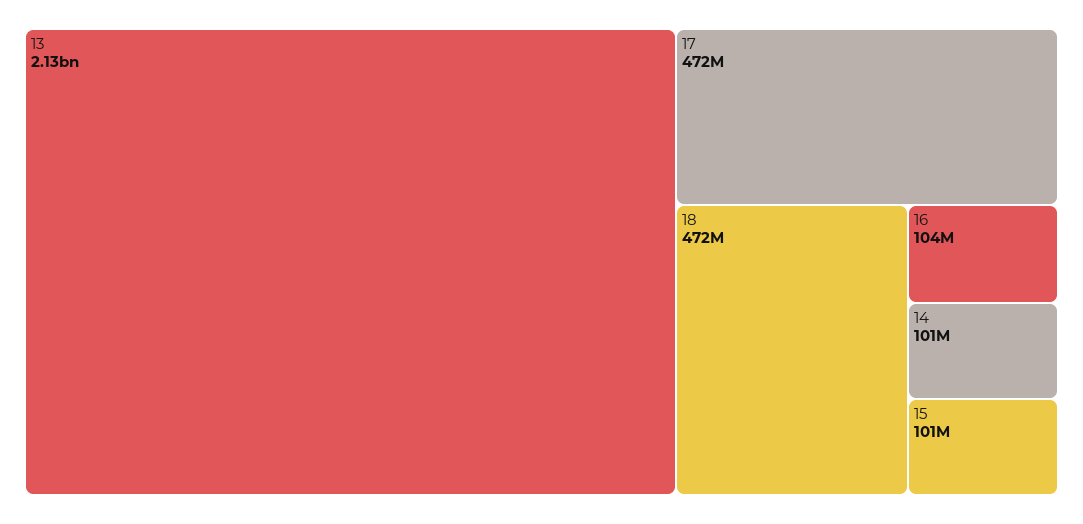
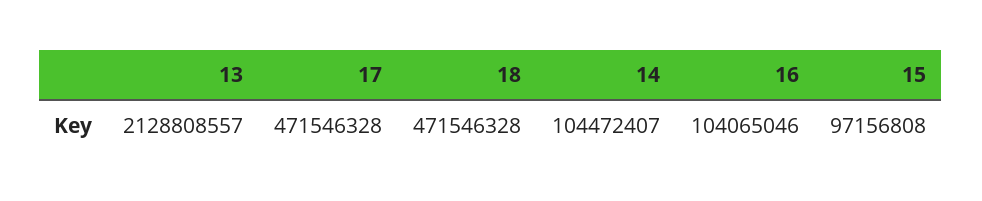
  {
    "13": 2128808557,
    "17": 471546328,
    "18": 471546328,
    "16": 104065046,
-   "14": 101000000,
+   "14": 104472407,
-   "15": 101000000
+   "15": 97156808
  }

